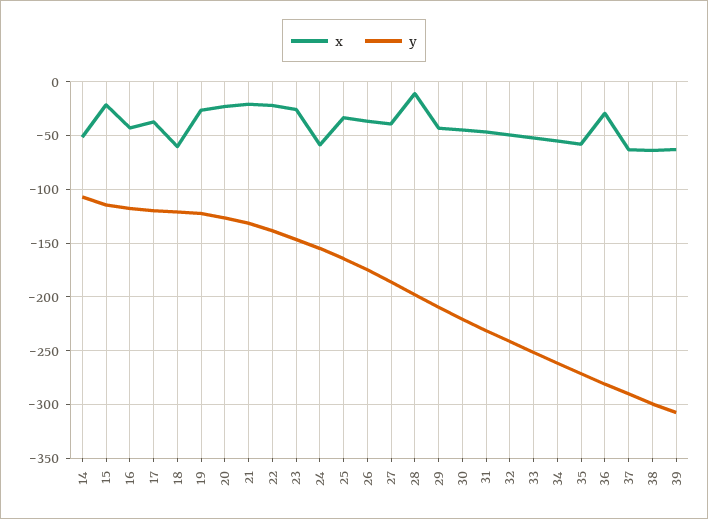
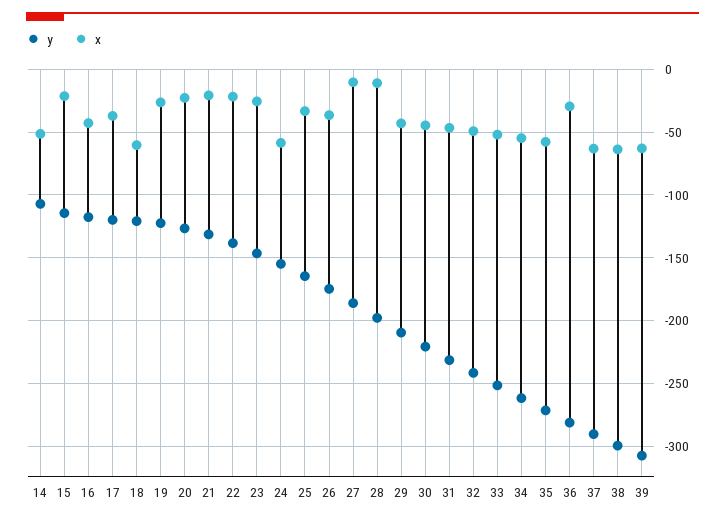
  {
    "x": {
      "14": -50,
      "15": -20,
      "16": -45,
      "17": -35,
      "18": -60,
      "19": -25,
      "20": -25,
      "21": -20,
      "22": -20,
      "23": -25,
      "24": -60,
      "25": -35,
      "26": -35,
-     "27": -40,
+     "27": -10,
      "28": -10,
      "29": -45,
      "30": -45,
      "31": -45,
      "32": -50,
      "33": -50,
      "34": -55,
      "35": -60,
      "36": -30,
      "37": -65,
      "38": -65,
      "39": -65
    },
    "y": {
      "14": -105,
      "15": -115,
      "16": -120,
      "17": -120,
      "18": -120,
      "19": -120,
      "20": -125,
      "21": -130,
      "22": -140,
      "23": -145,
      "24": -155,
      "25": -165,
      "26": -175,
      "27": -185,
      "28": -200,
      "29": -210,
      "30": -220,
      "31": -230,
      "32": -240,
      "33": -250,
      "34": -260,
      "35": -270,
      "36": -280,
      "37": -290,
      "38": -300,
      "39": -305
    }
  }

